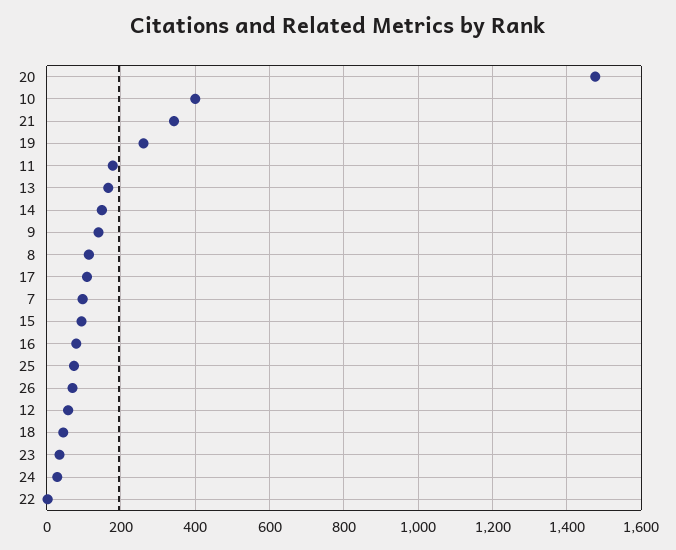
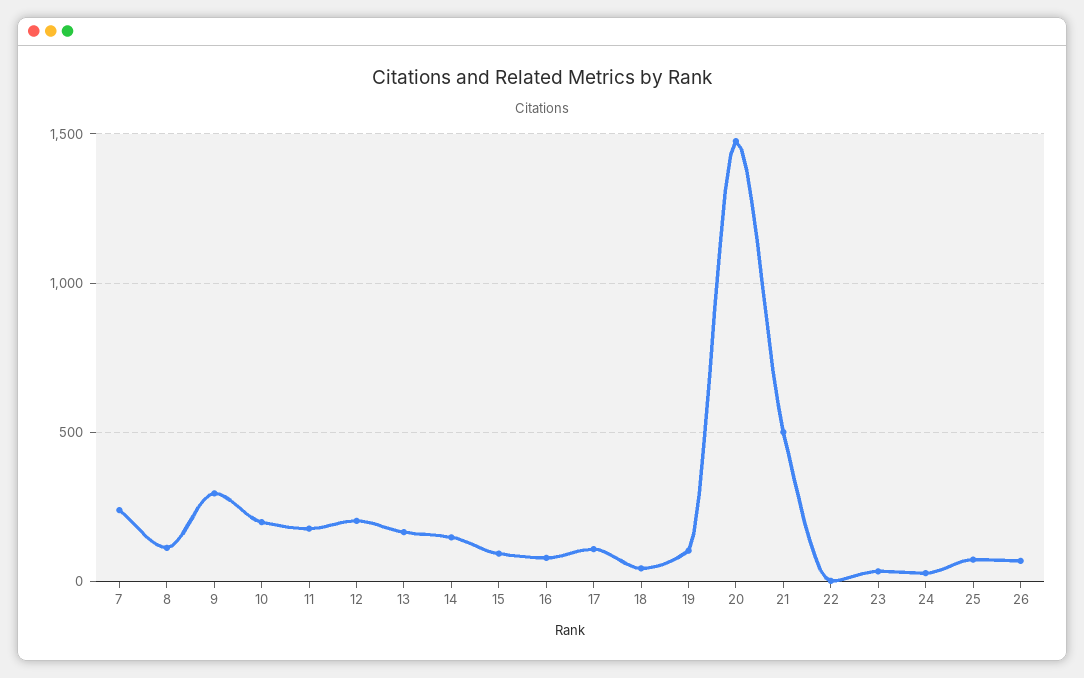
  {
    "20": 1480,
-   "10": 400,
+   "10": 200,
-   "21": 340,
+   "21": 500,
-   "19": 260,
+   "19": 100,
    "11": 180,
    "13": 160,
    "14": 140,
-   "9": 140,
+   "9": 300,
    "8": 120,
    "17": 100,
-   "7": 100,
+   "7": 250,
    "15": 100,
    "16": 80,
    "25": 80,
    "26": 80,
-   "12": 60,
+   "12": 200,
    "18": 40,
    "23": 40,
    "24": 20,
    "22": 0
  }

